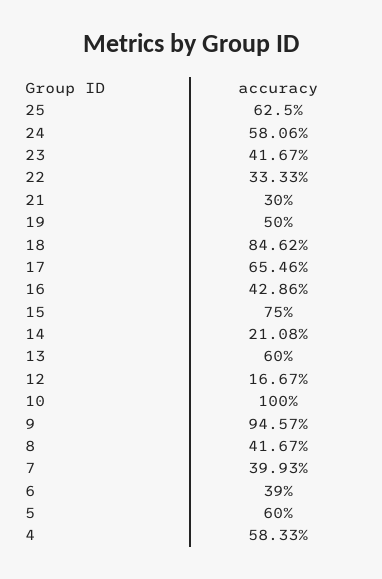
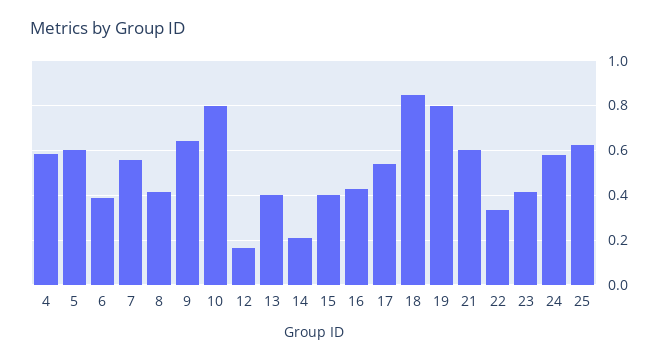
  {
    "25": 0.625,
    "24": 0.5806,
    "23": 0.4167,
    "22": 0.3333,
-   "21": 0.3,
+   "21": 0.6,
-   "19": 0.5,
+   "19": 0.8,
    "18": 0.8462,
-   "17": 0.6546,
+   "17": 0.55,
    "16": 0.4286,
-   "15": 0.75,
+   "15": 0.4,
    "14": 0.2108,
-   "13": 0.6,
+   "13": 0.4,
    "12": 0.1667,
-   "10": 1,
+   "10": 0.8,
-   "9": 0.9457,
+   "9": 0.65,
    "8": 0.4167,
-   "7": 0.3993,
+   "7": 0.55,
    "6": 0.39,
    "5": 0.6,
    "4": 0.5833
  }

